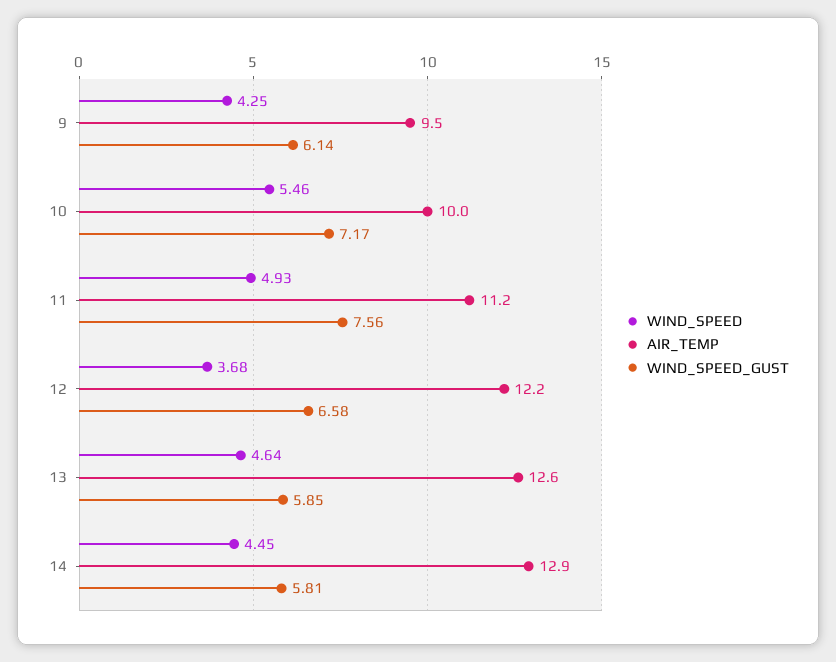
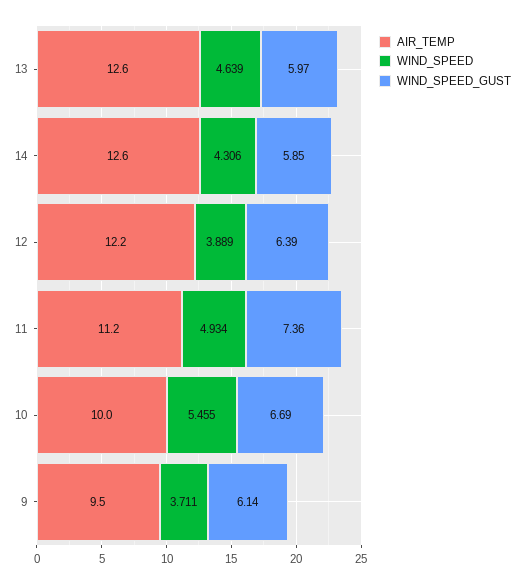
  {
    "WIND_SPEED": {
-     "9": 4.25,
+     "9": 3.711,
      "10": 5.455,
      "11": 4.934,
-     "12": 3.68,
+     "12": 3.889,
      "13": 4.639,
-     "14": 4.45
+     "14": 4.306
    },
    "AIR_TEMP": {
      "9": 9.5,
      "10": 10,
      "11": 11.2,
      "12": 12.2,
      "13": 12.6,
-     "14": 12.9
+     "14": 12.6
    },
    "WIND_SPEED_GUST": {
      "9": 6.14,
-     "10": 7.17,
+     "10": 6.69,
-     "11": 7.56,
+     "11": 7.36,
-     "12": 6.58,
+     "12": 6.39,
-     "13": 5.85,
+     "13": 5.97,
-     "14": 5.81
+     "14": 5.85
    }
  }

